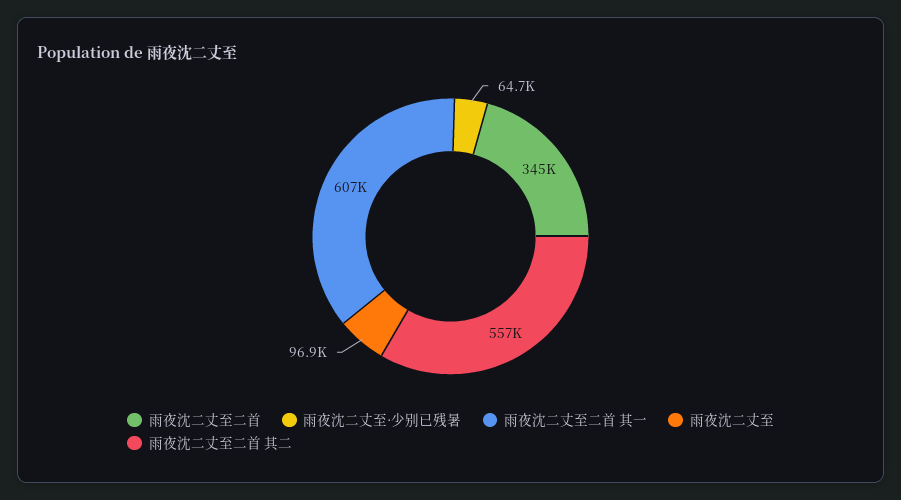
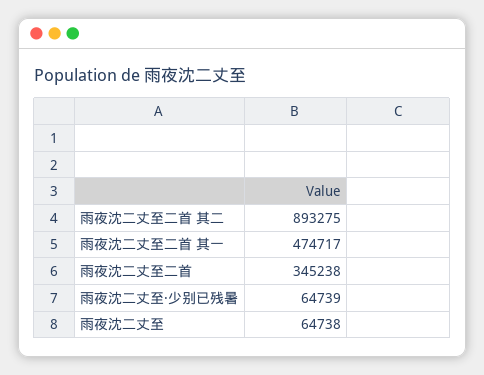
  {
    "雨夜沈二丈至二首": 345238,
    "雨夜沈二丈至·少别已残暑": 64739,
-   "雨夜沈二丈至二首 其一": 607000,
+   "雨夜沈二丈至二首 其一": 474717,
-   "雨夜沈二丈至": 96900,
+   "雨夜沈二丈至": 64738,
-   "雨夜沈二丈至二首 其二": 557000
+   "雨夜沈二丈至二首 其二": 893275
  }

